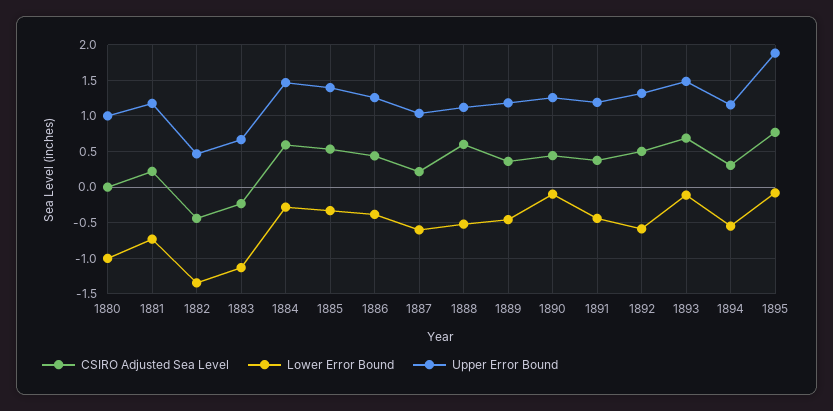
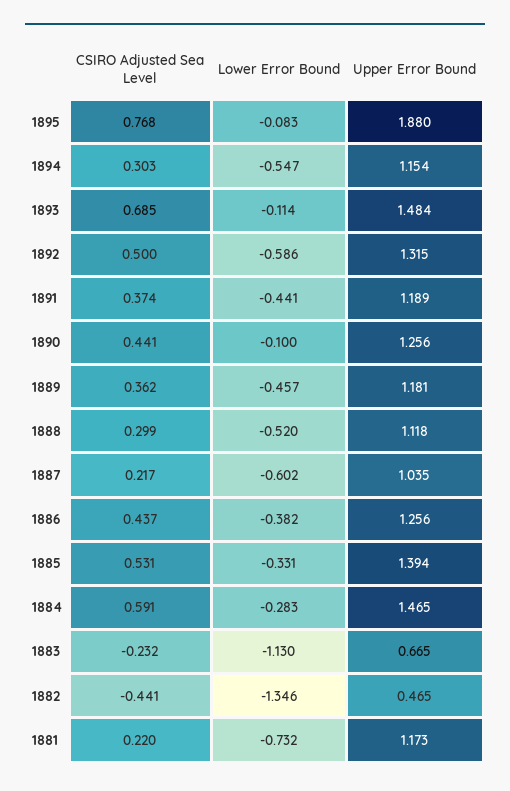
  {
    "CSIRO Adjusted Sea Level": {
-     "1880": 0,
      "1881": 0.22,
      "1882": -0.441,
      "1883": -0.232,
      "1884": 0.591,
      "1885": 0.531,
      "1886": 0.437,
      "1887": 0.217,
-     "1888": 0.6,
+     "1888": 0.299,
      "1889": 0.362,
      "1890": 0.441,
      "1891": 0.374,
      "1892": 0.5,
      "1893": 0.685,
      "1894": 0.303,
      "1895": 0.768
    },
    "Lower Error Bound": {
-     "1880": -1,
      "1881": -0.732,
      "1882": -1.346,
      "1883": -1.13,
      "1884": -0.283,
      "1885": -0.331,
      "1886": -0.382,
      "1887": -0.602,
      "1888": -0.52,
      "1889": -0.457,
      "1890": -0.1,
      "1891": -0.441,
      "1892": -0.586,
      "1893": -0.114,
      "1894": -0.547,
      "1895": -0.083
    },
    "Upper Error Bound": {
-     "1880": 1,
      "1881": 1.173,
      "1882": 0.465,
      "1883": 0.665,
      "1884": 1.465,
      "1885": 1.394,
      "1886": 1.256,
      "1887": 1.035,
      "1888": 1.118,
      "1889": 1.181,
      "1890": 1.256,
      "1891": 1.189,
      "1892": 1.315,
      "1893": 1.484,
      "1894": 1.154,
      "1895": 1.88
    }
  }

